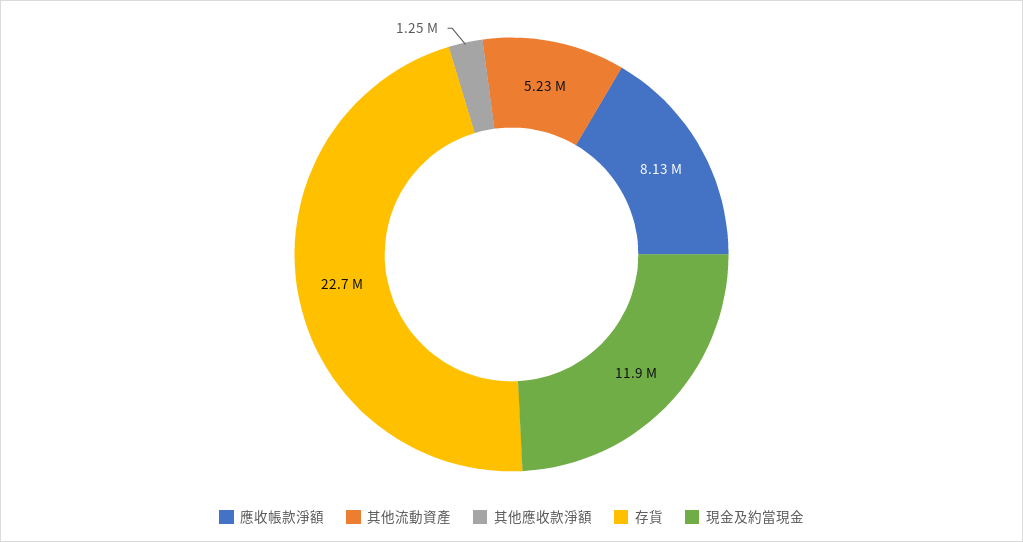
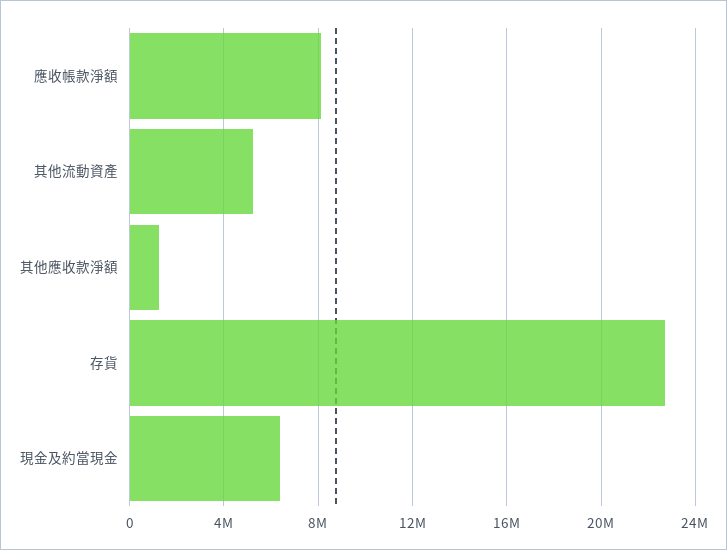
  {
    "應收帳款淨額": 8130000,
    "其他流動資產": 5230000,
    "其他應收款淨額": 1250000,
    "存貨": 22700000,
-   "現金及約當現金": 11900000
+   "現金及約當現金": 6500000
  }

